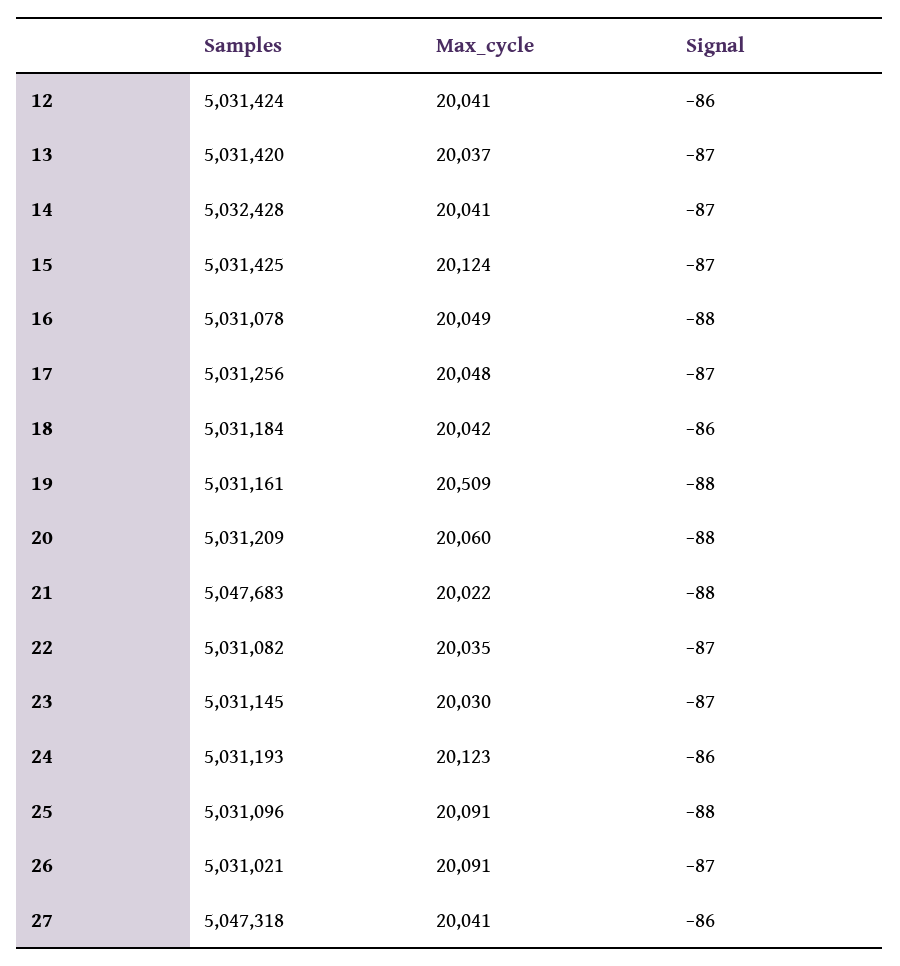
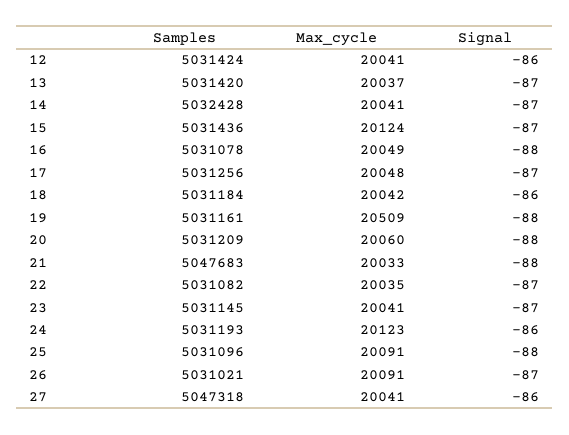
  {
    "Samples": {
      "12": 5031424,
      "13": 5031420,
      "14": 5032428,
-     "15": 5031425,
+     "15": 5031436,
      "16": 5031078,
      "17": 5031256,
      "18": 5031184,
      "19": 5031161,
      "20": 5031209,
      "21": 5047683,
      "22": 5031082,
      "23": 5031145,
      "24": 5031193,
      "25": 5031096,
      "26": 5031021,
      "27": 5047318
    },
    "Max_cycle": {
      "12": 20041,
      "13": 20037,
      "14": 20041,
      "15": 20124,
      "16": 20049,
      "17": 20048,
      "18": 20042,
      "19": 20509,
      "20": 20060,
-     "21": 20022,
+     "21": 20033,
      "22": 20035,
-     "23": 20030,
+     "23": 20041,
      "24": 20123,
      "25": 20091,
      "26": 20091,
      "27": 20041
    },
    "Signal": {
      "12": -86,
      "13": -87,
      "14": -87,
      "15": -87,
      "16": -88,
      "17": -87,
      "18": -86,
      "19": -88,
      "20": -88,
      "21": -88,
      "22": -87,
      "23": -87,
      "24": -86,
      "25": -88,
      "26": -87,
      "27": -86
    }
  }

